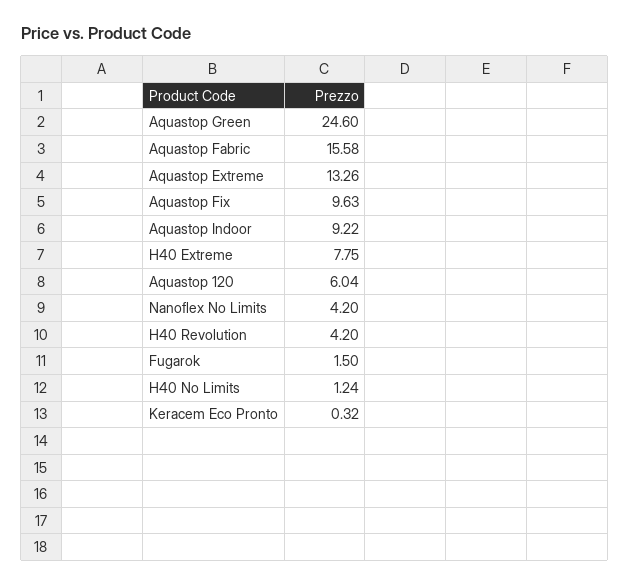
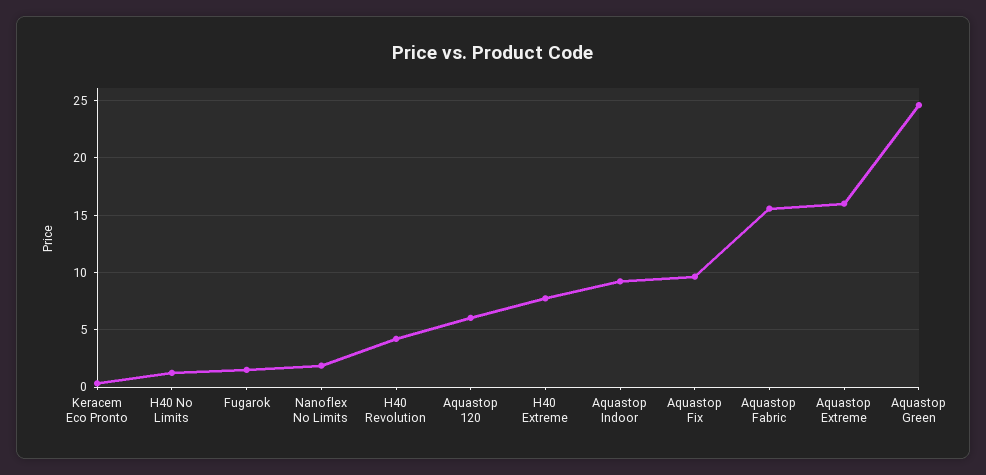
  {
    "Aquastop Green": 24.6,
    "Aquastop Fabric": 15.58,
-   "Aquastop Extreme": 13.26,
+   "Aquastop Extreme": 16,
    "Aquastop Fix": 9.63,
    "Aquastop Indoor": 9.22,
    "H40 Extreme": 7.75,
    "Aquastop 120": 6.04,
-   "Nanoflex No Limits": 4.2,
+   "Nanoflex No Limits": 2,
    "H40 Revolution": 4.2,
    "Fugarok": 1.5,
    "H40 No Limits": 1.24,
    "Keracem Eco Pronto": 0.32
  }

